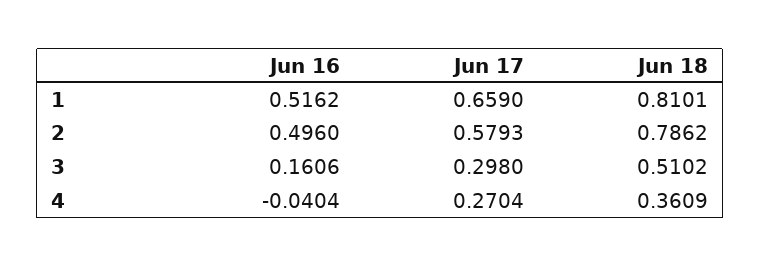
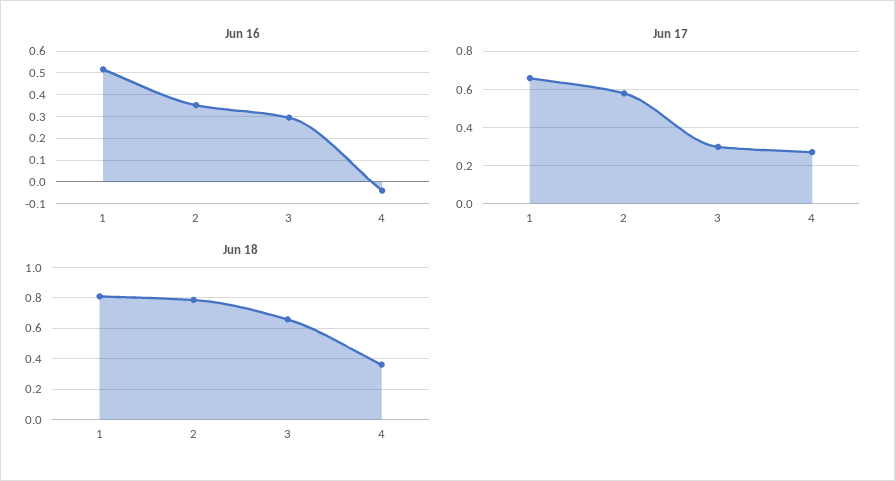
  {
    "Jun 16": {
      "1": 0.5162,
-     "2": 0.496,
+     "2": 0.35,
-     "3": 0.1606,
+     "3": 0.3,
      "4": -0.0404
    },
    "Jun 17": {
      "1": 0.659,
      "2": 0.5793,
      "3": 0.298,
      "4": 0.2704
    },
    "Jun 18": {
      "1": 0.8101,
      "2": 0.7862,
-     "3": 0.5102,
+     "3": 0.65,
      "4": 0.3609
    }
  }

